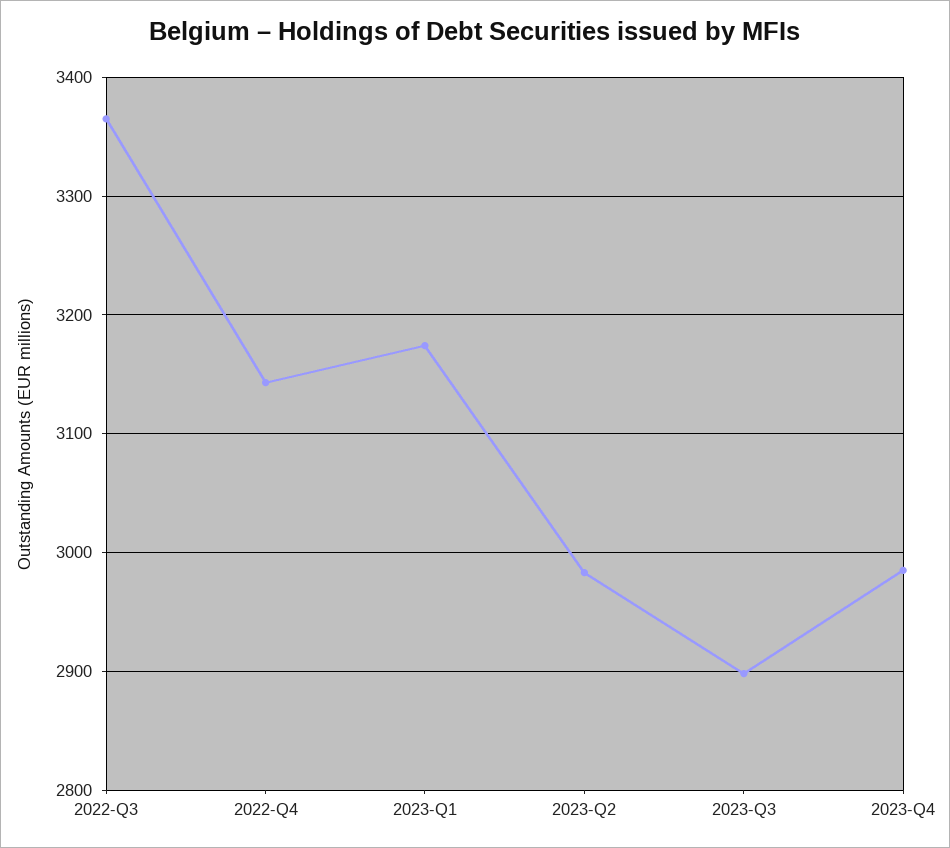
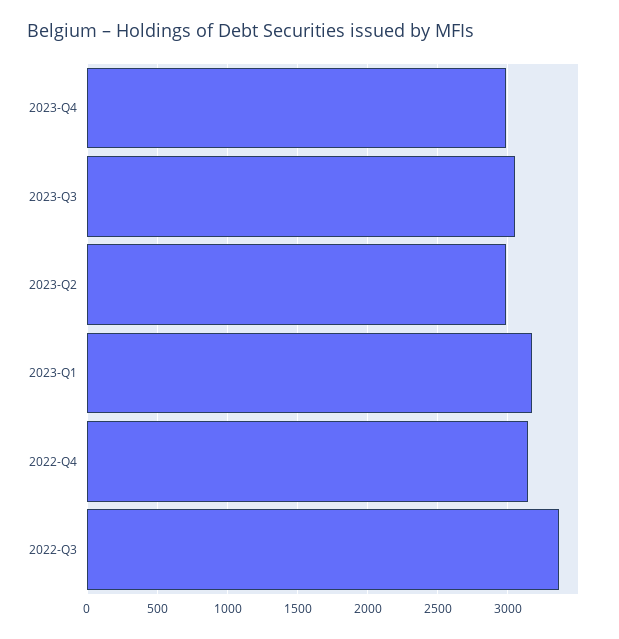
  {
    "2022-Q3": 3370,
    "2022-Q4": 3140,
    "2023-Q1": 3170,
    "2023-Q2": 2980,
-   "2023-Q3": 2900,
+   "2023-Q3": 3050,
    "2023-Q4": 2990
  }

